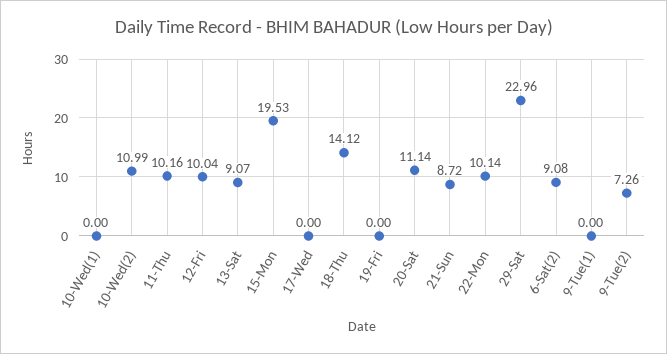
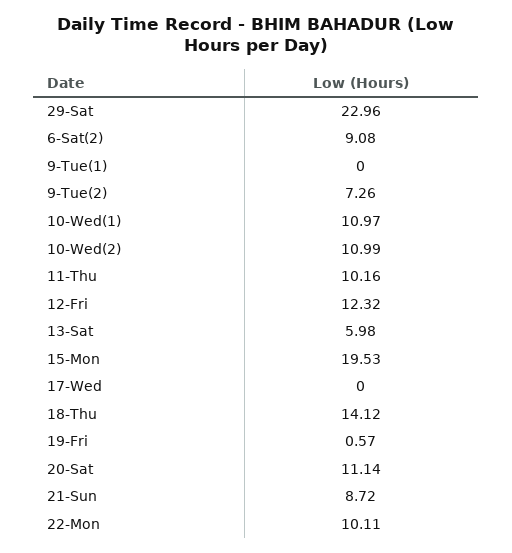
  {
-   "10-Wed(1)": 0,
+   "10-Wed(1)": 10.97,
    "10-Wed(2)": 10.99,
    "11-Thu": 10.16,
-   "12-Fri": 10.04,
+   "12-Fri": 12.32,
-   "13-Sat": 9.07,
+   "13-Sat": 5.98,
    "15-Mon": 19.53,
    "17-Wed": 0,
    "18-Thu": 14.12,
-   "19-Fri": 0,
+   "19-Fri": 0.57,
    "20-Sat": 11.14,
    "21-Sun": 8.72,
-   "22-Mon": 10.14,
+   "22-Mon": 10.11,
    "29-Sat": 22.96,
    "6-Sat(2)": 9.08,
    "9-Tue(1)": 0,
    "9-Tue(2)": 7.26
  }

